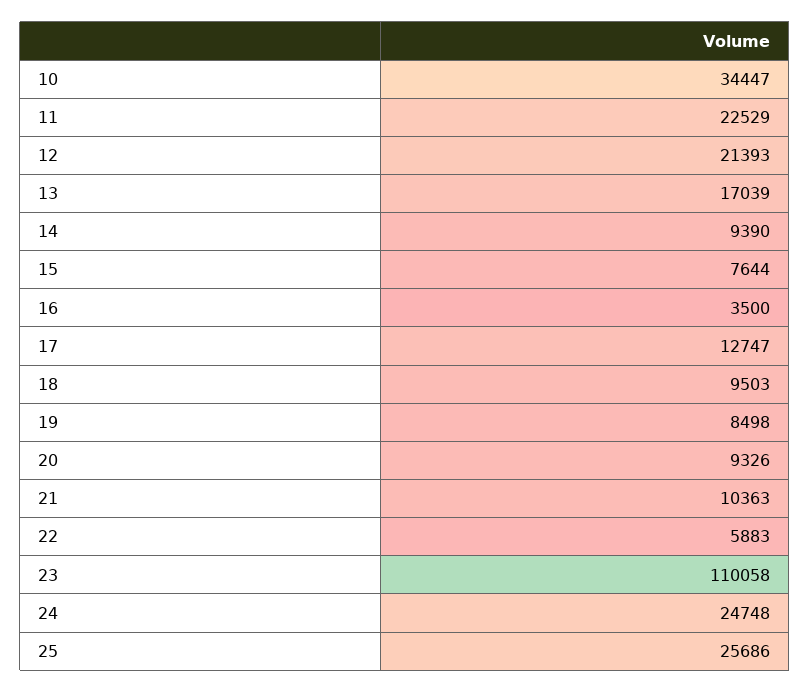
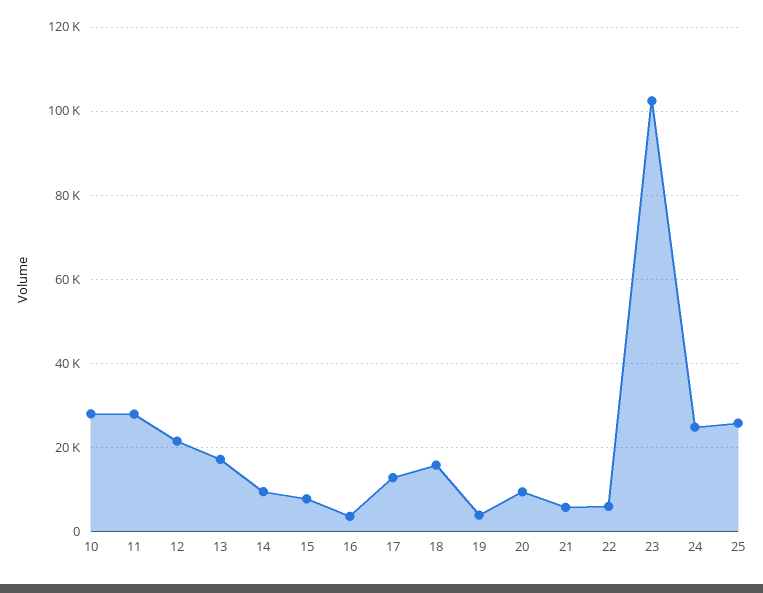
  {
-   "10": 34447,
+   "10": 28000,
-   "11": 22529,
+   "11": 28000,
    "12": 21393,
    "13": 17039,
    "14": 9390,
    "15": 7644,
    "16": 3500,
    "17": 12747,
-   "18": 9503,
+   "18": 16000,
-   "19": 8498,
+   "19": 4000,
    "20": 9326,
-   "21": 10363,
+   "21": 6000,
    "22": 5883,
-   "23": 110058,
+   "23": 102000,
    "24": 24748,
    "25": 25686
  }

